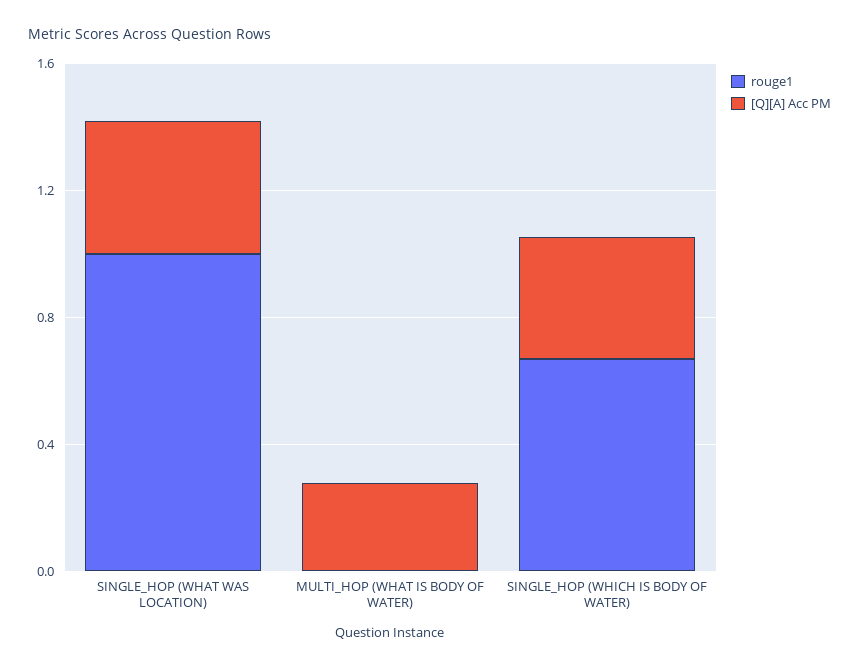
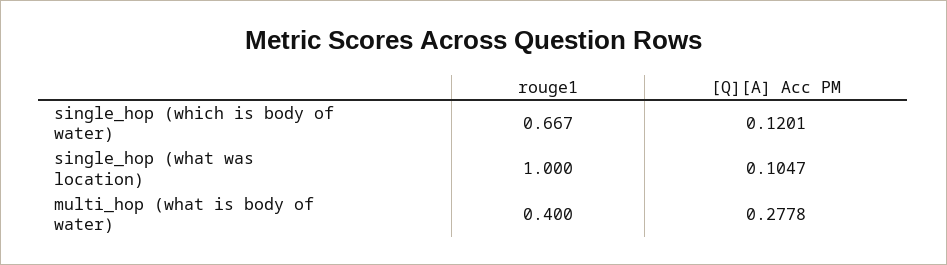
  {
    "rouge1": {
      "SINGLE_HOP (WHAT WAS LOCATION)": 1,
-     "MULTI_HOP (WHAT IS BODY OF WATER)": 0,
+     "MULTI_HOP (WHAT IS BODY OF WATER)": 0.4,
      "SINGLE_HOP (WHICH IS BODY OF WATER)": 0.667
    },
    "[Q][A] Acc PM": {
-     "SINGLE_HOP (WHAT WAS LOCATION)": 0.4,
+     "SINGLE_HOP (WHAT WAS LOCATION)": 0.1047,
      "MULTI_HOP (WHAT IS BODY OF WATER)": 0.2778,
-     "SINGLE_HOP (WHICH IS BODY OF WATER)": 0.4
+     "SINGLE_HOP (WHICH IS BODY OF WATER)": 0.1201
    }
  }

